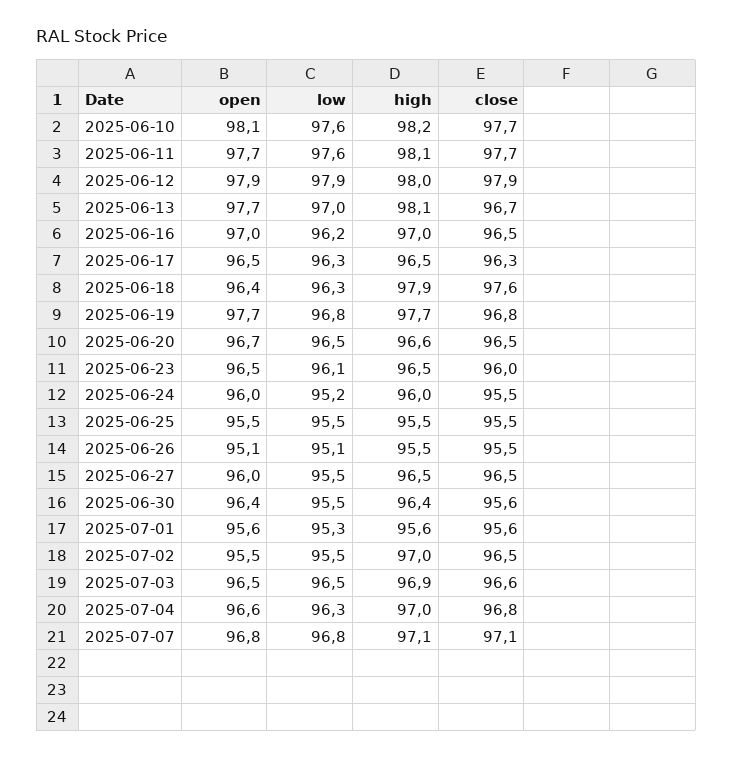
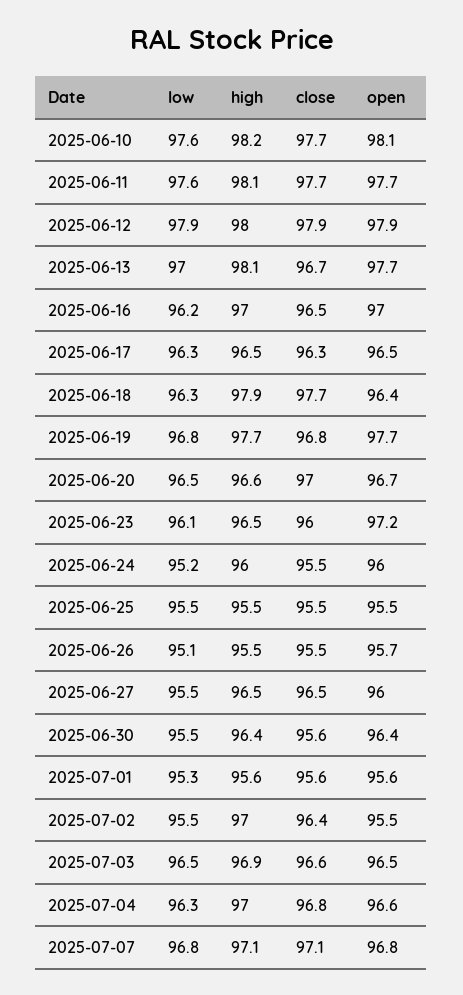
  {
    "open": {
      "2025-06-10": 98.1,
      "2025-06-11": 97.7,
      "2025-06-12": 97.9,
      "2025-06-13": 97.7,
      "2025-06-16": 97,
      "2025-06-17": 96.5,
      "2025-06-18": 96.4,
      "2025-06-19": 97.7,
      "2025-06-20": 96.7,
-     "2025-06-23": 96.5,
+     "2025-06-23": 97.2,
      "2025-06-24": 96,
      "2025-06-25": 95.5,
-     "2025-06-26": 95.1,
+     "2025-06-26": 95.7,
      "2025-06-27": 96,
      "2025-06-30": 96.4,
      "2025-07-01": 95.6,
      "2025-07-02": 95.5,
      "2025-07-03": 96.5,
      "2025-07-04": 96.6,
      "2025-07-07": 96.8
    },
    "low": {
      "2025-06-10": 97.6,
      "2025-06-11": 97.6,
      "2025-06-12": 97.9,
      "2025-06-13": 97,
      "2025-06-16": 96.2,
      "2025-06-17": 96.3,
      "2025-06-18": 96.3,
      "2025-06-19": 96.8,
      "2025-06-20": 96.5,
      "2025-06-23": 96.1,
      "2025-06-24": 95.2,
      "2025-06-25": 95.5,
      "2025-06-26": 95.1,
      "2025-06-27": 95.5,
      "2025-06-30": 95.5,
      "2025-07-01": 95.3,
      "2025-07-02": 95.5,
      "2025-07-03": 96.5,
      "2025-07-04": 96.3,
      "2025-07-07": 96.8
    },
    "high": {
      "2025-06-10": 98.2,
      "2025-06-11": 98.1,
      "2025-06-12": 98,
      "2025-06-13": 98.1,
      "2025-06-16": 97,
      "2025-06-17": 96.5,
      "2025-06-18": 97.9,
      "2025-06-19": 97.7,
      "2025-06-20": 96.6,
      "2025-06-23": 96.5,
      "2025-06-24": 96,
      "2025-06-25": 95.5,
      "2025-06-26": 95.5,
      "2025-06-27": 96.5,
      "2025-06-30": 96.4,
      "2025-07-01": 95.6,
      "2025-07-02": 97,
      "2025-07-03": 96.9,
      "2025-07-04": 97,
      "2025-07-07": 97.1
    },
    "close": {
      "2025-06-10": 97.7,
      "2025-06-11": 97.7,
      "2025-06-12": 97.9,
      "2025-06-13": 96.7,
      "2025-06-16": 96.5,
      "2025-06-17": 96.3,
-     "2025-06-18": 97.6,
+     "2025-06-18": 97.7,
      "2025-06-19": 96.8,
-     "2025-06-20": 96.5,
+     "2025-06-20": 97,
      "2025-06-23": 96,
      "2025-06-24": 95.5,
      "2025-06-25": 95.5,
      "2025-06-26": 95.5,
      "2025-06-27": 96.5,
      "2025-06-30": 95.6,
      "2025-07-01": 95.6,
-     "2025-07-02": 96.5,
+     "2025-07-02": 96.4,
      "2025-07-03": 96.6,
      "2025-07-04": 96.8,
      "2025-07-07": 97.1
    }
  }

